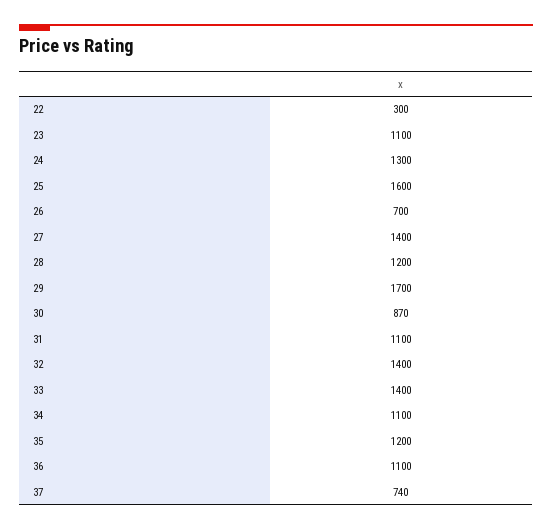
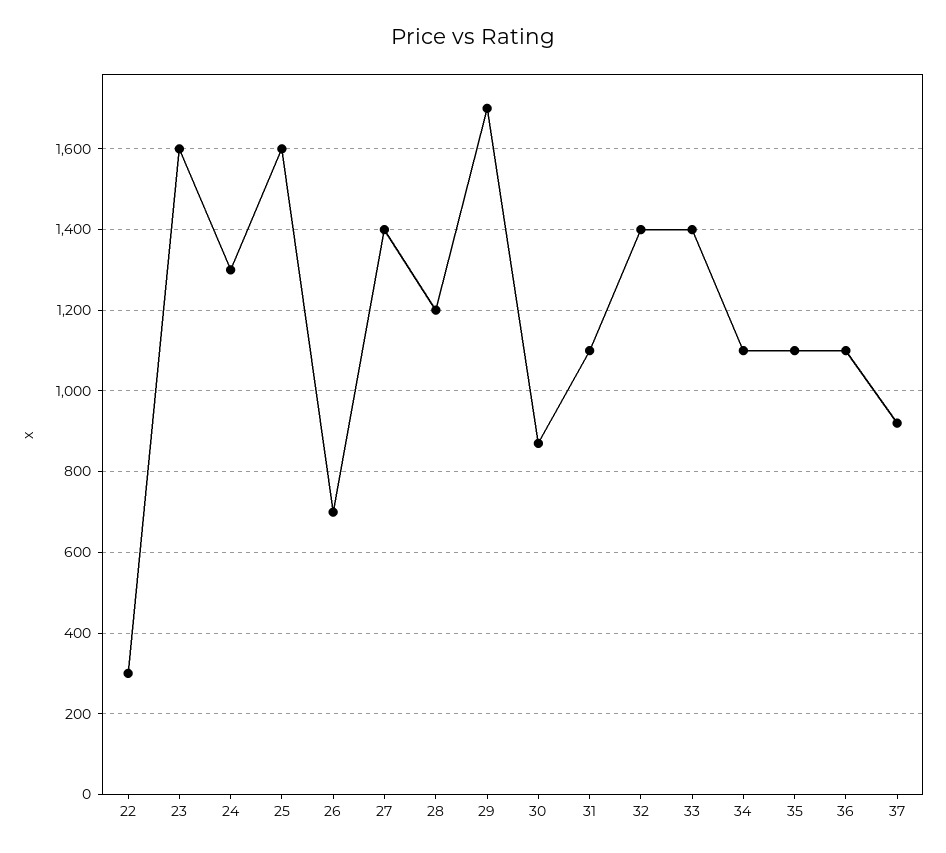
  {
    "22": 300,
-   "23": 1100,
+   "23": 1600,
    "24": 1300,
    "25": 1600,
    "26": 700,
    "27": 1400,
    "28": 1200,
    "29": 1700,
    "30": 870,
    "31": 1100,
    "32": 1400,
    "33": 1400,
    "34": 1100,
-   "35": 1200,
+   "35": 1100,
    "36": 1100,
-   "37": 740
+   "37": 920
  }

